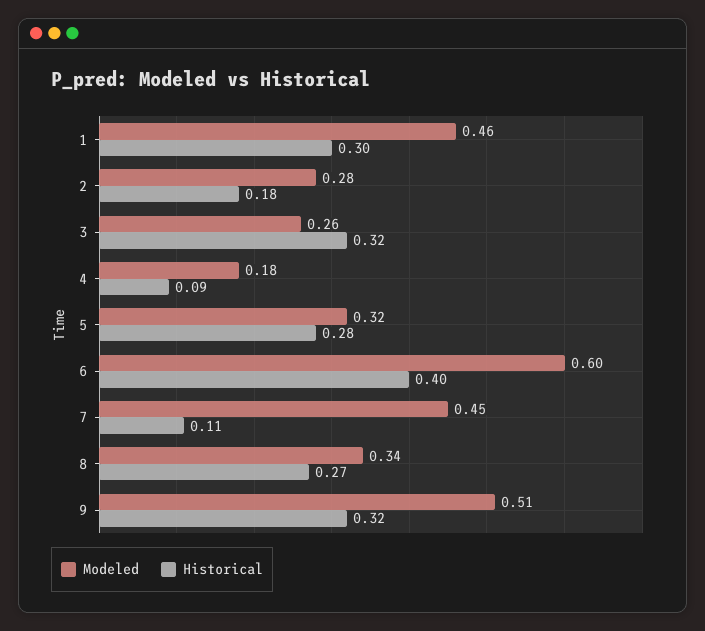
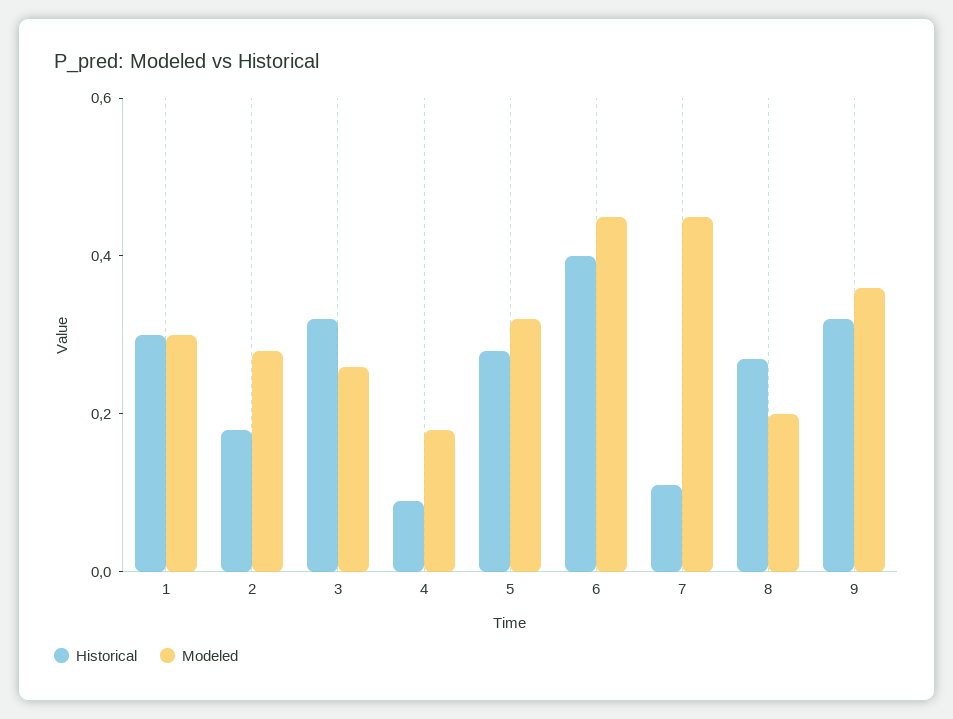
  {
    "Modeled": {
-     "1": 0.46,
+     "1": 0.3,
      "2": 0.28,
      "3": 0.26,
      "4": 0.18,
      "5": 0.32,
-     "6": 0.6,
+     "6": 0.45,
      "7": 0.45,
-     "8": 0.34,
+     "8": 0.2,
-     "9": 0.51
+     "9": 0.35
    },
    "Historical": {
      "1": 0.3,
      "2": 0.18,
      "3": 0.32,
      "4": 0.09,
      "5": 0.28,
      "6": 0.4,
      "7": 0.11,
      "8": 0.27,
      "9": 0.32
    }
  }

